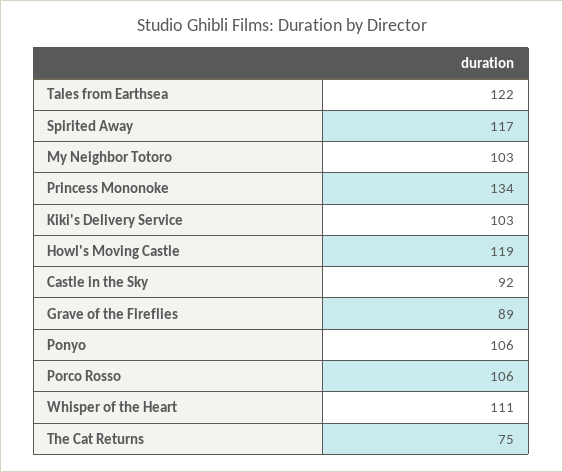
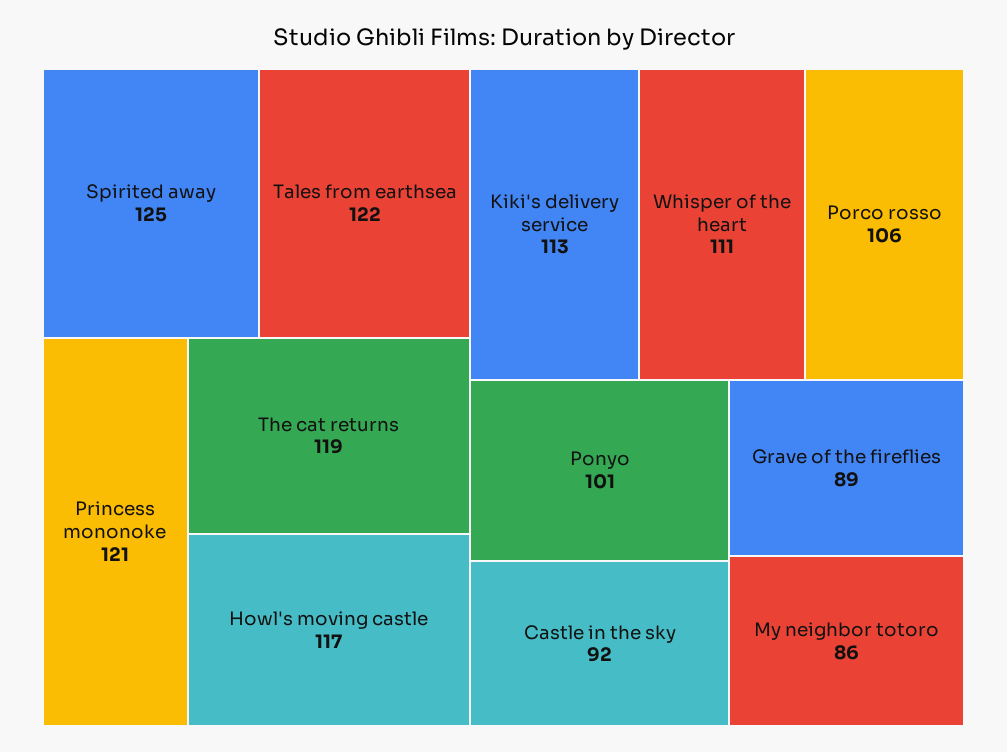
  {
    "Tales from Earthsea": 122,
-   "Spirited Away": 117,
+   "Spirited Away": 125,
-   "My Neighbor Totoro": 103,
+   "My Neighbor Totoro": 86,
-   "Princess Mononoke": 134,
+   "Princess Mononoke": 121,
-   "Kiki's Delivery Service": 103,
+   "Kiki's Delivery Service": 113,
-   "Howl's Moving Castle": 119,
+   "Howl's Moving Castle": 117,
    "Castle in the Sky": 92,
    "Grave of the Fireflies": 89,
-   "Ponyo": 106,
+   "Ponyo": 101,
    "Porco Rosso": 106,
    "Whisper of the Heart": 111,
-   "The Cat Returns": 75
+   "The Cat Returns": 119
  }

